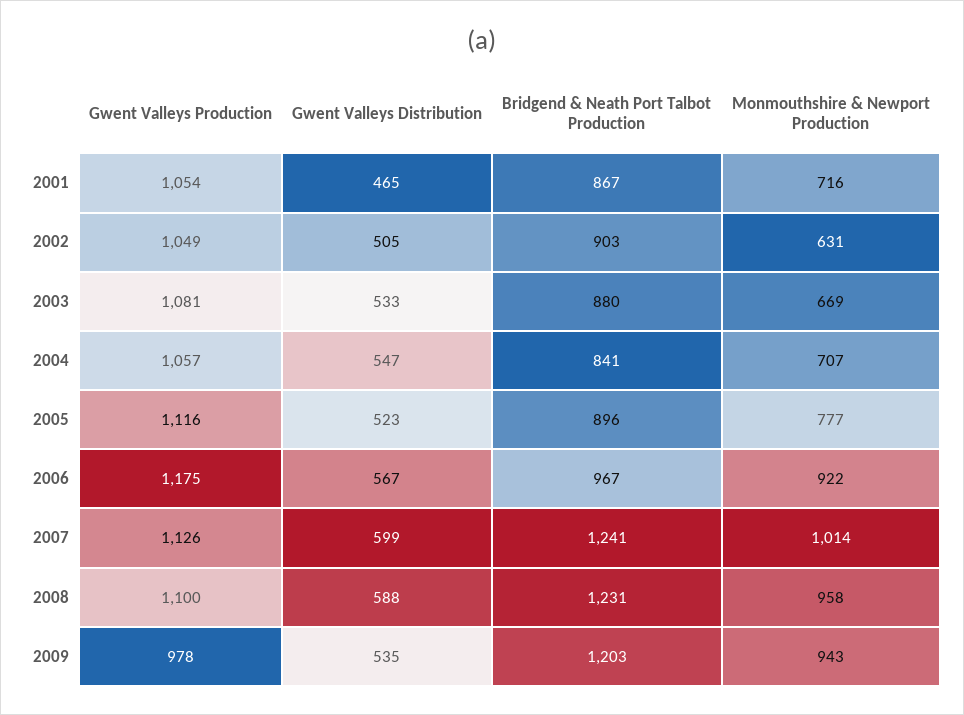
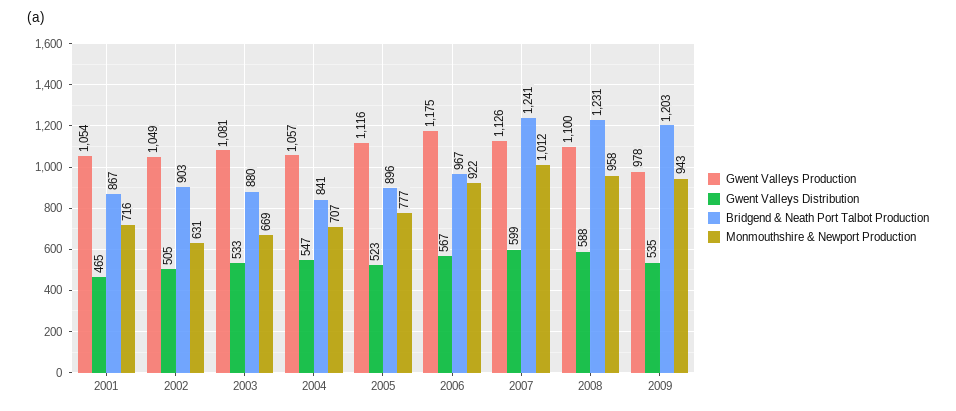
  {
    "Gwent Valleys Production": {
      "2001": 1054,
      "2002": 1049,
      "2003": 1081,
      "2004": 1057,
      "2005": 1116,
      "2006": 1175,
      "2007": 1126,
      "2008": 1100,
      "2009": 978
    },
    "Gwent Valleys Distribution": {
      "2001": 465,
      "2002": 505,
      "2003": 533,
      "2004": 547,
      "2005": 523,
      "2006": 567,
      "2007": 599,
      "2008": 588,
      "2009": 535
    },
    "Bridgend & Neath Port Talbot Production": {
      "2001": 867,
      "2002": 903,
      "2003": 880,
      "2004": 841,
      "2005": 896,
      "2006": 967,
      "2007": 1241,
      "2008": 1231,
      "2009": 1203
    },
    "Monmouthshire & Newport Production": {
      "2001": 716,
      "2002": 631,
      "2003": 669,
      "2004": 707,
      "2005": 777,
      "2006": 922,
-     "2007": 1014,
+     "2007": 1012,
      "2008": 958,
      "2009": 943
    }
  }

